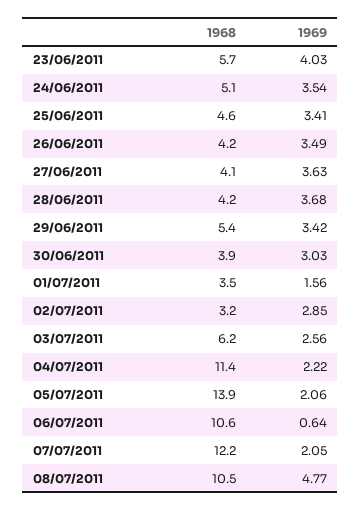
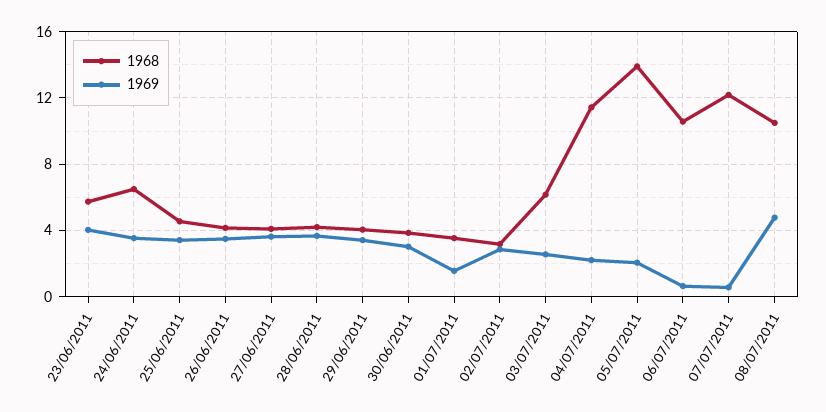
  {
    "1968": {
      "23/06/2011": 5.7,
-     "24/06/2011": 5.1,
+     "24/06/2011": 6.5,
      "25/06/2011": 4.6,
      "26/06/2011": 4.2,
      "27/06/2011": 4.1,
      "28/06/2011": 4.2,
-     "29/06/2011": 5.4,
+     "29/06/2011": 4,
      "30/06/2011": 3.9,
      "01/07/2011": 3.5,
      "02/07/2011": 3.2,
      "03/07/2011": 6.2,
      "04/07/2011": 11.4,
      "05/07/2011": 13.9,
      "06/07/2011": 10.6,
      "07/07/2011": 12.2,
      "08/07/2011": 10.5
    },
    "1969": {
      "23/06/2011": 4.03,
      "24/06/2011": 3.54,
      "25/06/2011": 3.41,
      "26/06/2011": 3.49,
      "27/06/2011": 3.63,
      "28/06/2011": 3.68,
      "29/06/2011": 3.42,
      "30/06/2011": 3.03,
      "01/07/2011": 1.56,
      "02/07/2011": 2.85,
      "03/07/2011": 2.56,
      "04/07/2011": 2.22,
      "05/07/2011": 2.06,
      "06/07/2011": 0.64,
-     "07/07/2011": 2.05,
+     "07/07/2011": 0.5,
      "08/07/2011": 4.77
    }
  }

